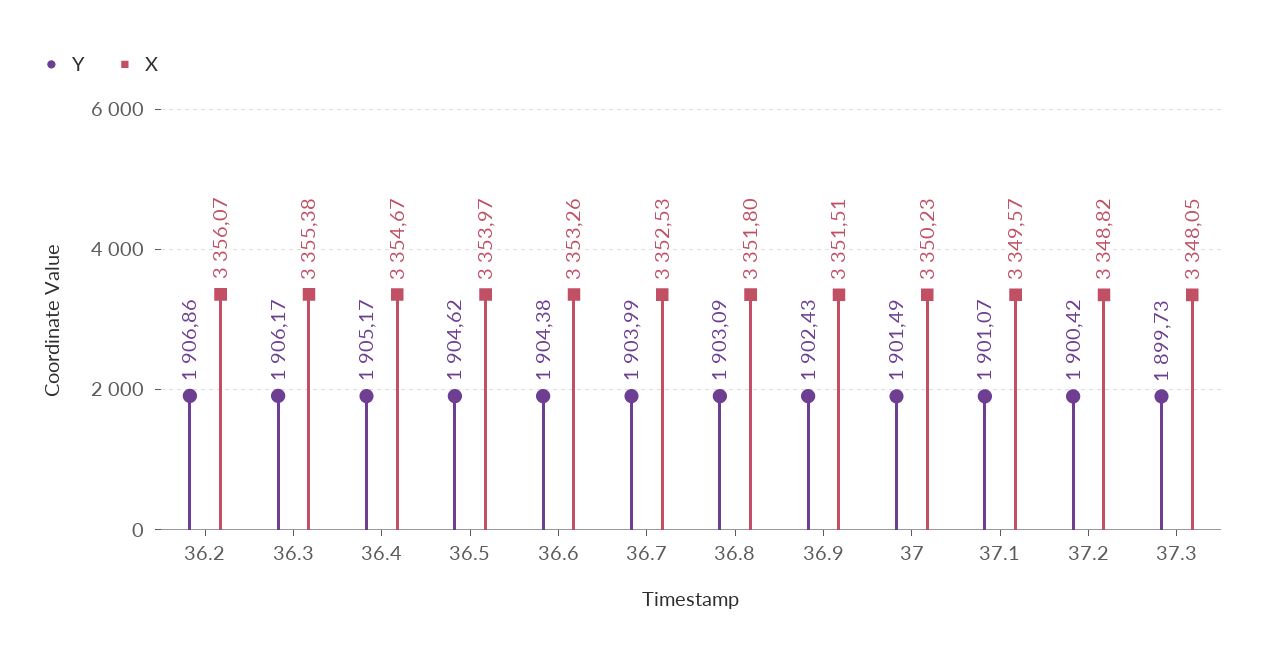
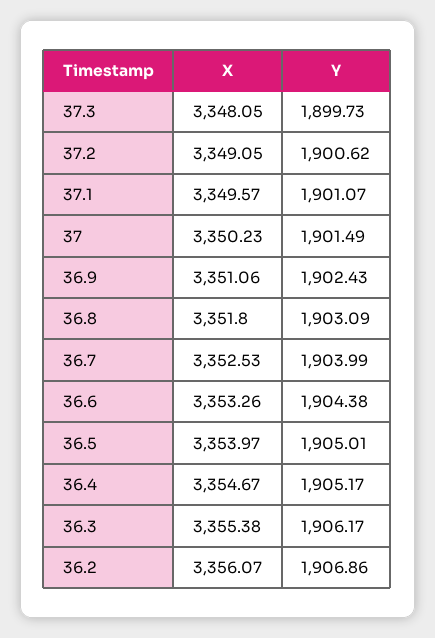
  {
    "Y": {
      "36.2": 1906.86,
      "36.3": 1906.17,
      "36.4": 1905.17,
-     "36.5": 1904.62,
+     "36.5": 1905.01,
      "36.6": 1904.38,
      "36.7": 1903.99,
      "36.8": 1903.09,
      "36.9": 1902.43,
      "37": 1901.49,
      "37.1": 1901.07,
-     "37.2": 1900.42,
+     "37.2": 1900.62,
      "37.3": 1899.73
    },
    "X": {
      "36.2": 3356.07,
      "36.3": 3355.38,
      "36.4": 3354.67,
      "36.5": 3353.97,
      "36.6": 3353.26,
      "36.7": 3352.53,
      "36.8": 3351.8,
-     "36.9": 3351.51,
+     "36.9": 3351.06,
      "37": 3350.23,
      "37.1": 3349.57,
-     "37.2": 3348.82,
+     "37.2": 3349.05,
      "37.3": 3348.05
    }
  }

